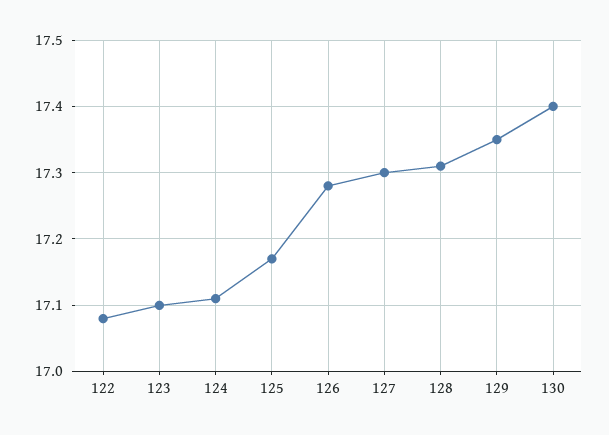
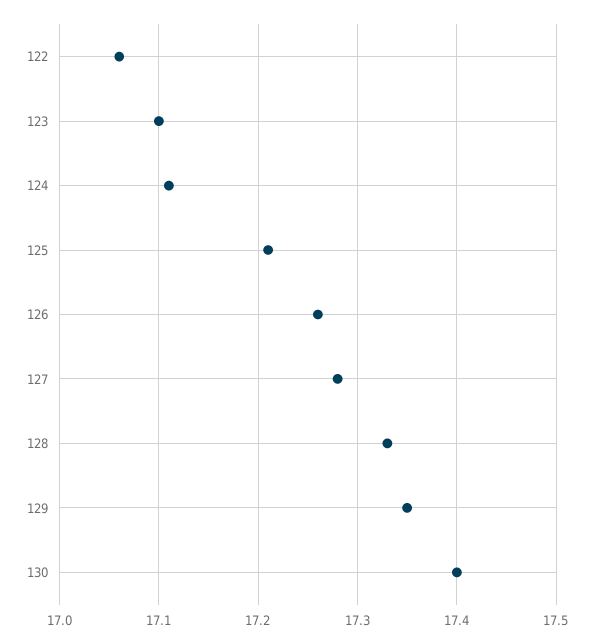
  {
-   "122": 17.08,
+   "122": 17.06,
    "123": 17.1,
    "124": 17.11,
-   "125": 17.17,
+   "125": 17.21,
-   "126": 17.28,
+   "126": 17.26,
-   "127": 17.3,
+   "127": 17.28,
-   "128": 17.31,
+   "128": 17.33,
    "129": 17.35,
    "130": 17.4
  }

